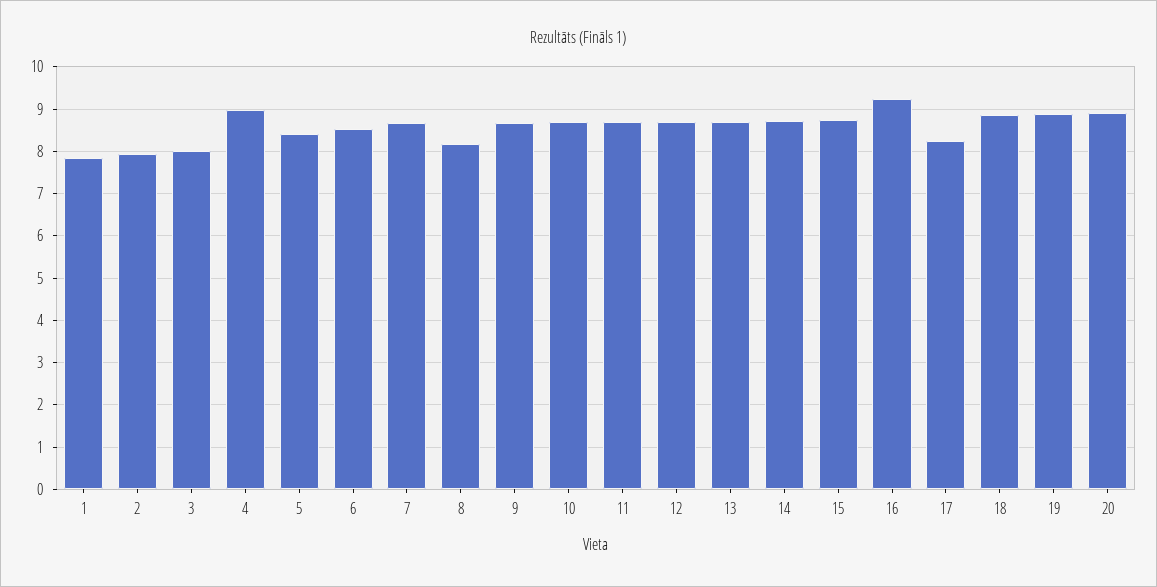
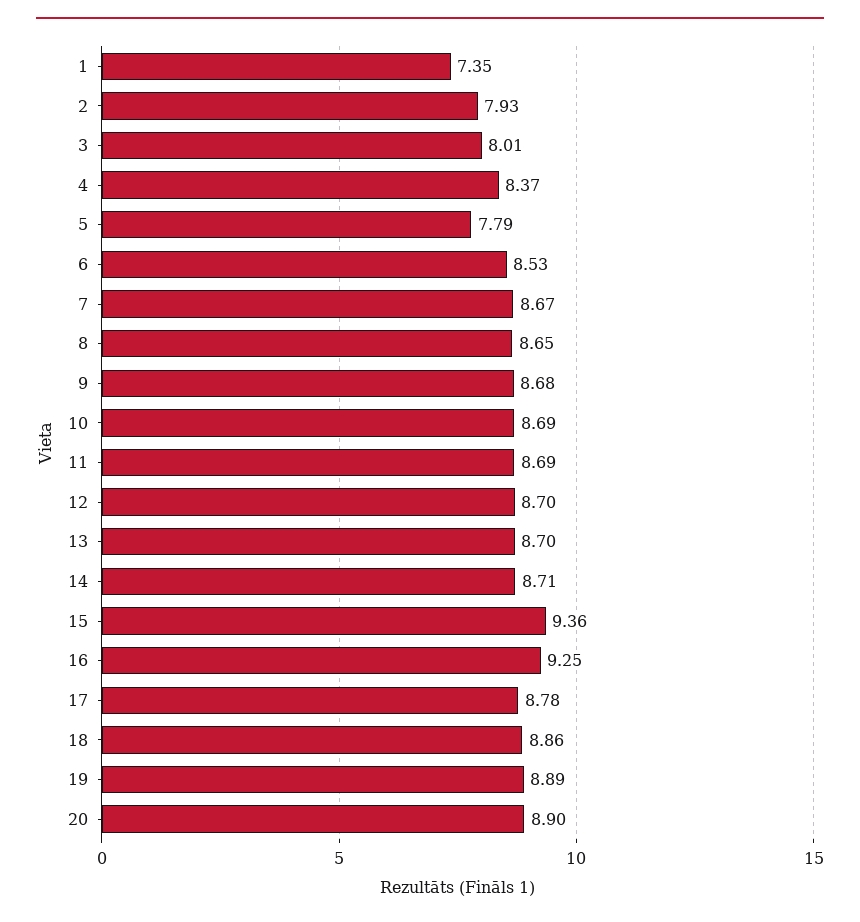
  {
-   "1": 7.8,
+   "1": 7.35,
    "2": 7.93,
    "3": 8.01,
-   "4": 9,
+   "4": 8.37,
-   "5": 8.4,
+   "5": 7.79,
    "6": 8.53,
    "7": 8.67,
-   "8": 8.2,
+   "8": 8.65,
    "9": 8.68,
    "10": 8.69,
    "11": 8.69,
    "12": 8.7,
    "13": 8.7,
    "14": 8.71,
-   "15": 8.8,
+   "15": 9.36,
    "16": 9.25,
-   "17": 8.2,
+   "17": 8.78,
    "18": 8.86,
    "19": 8.89,
    "20": 8.9
  }

